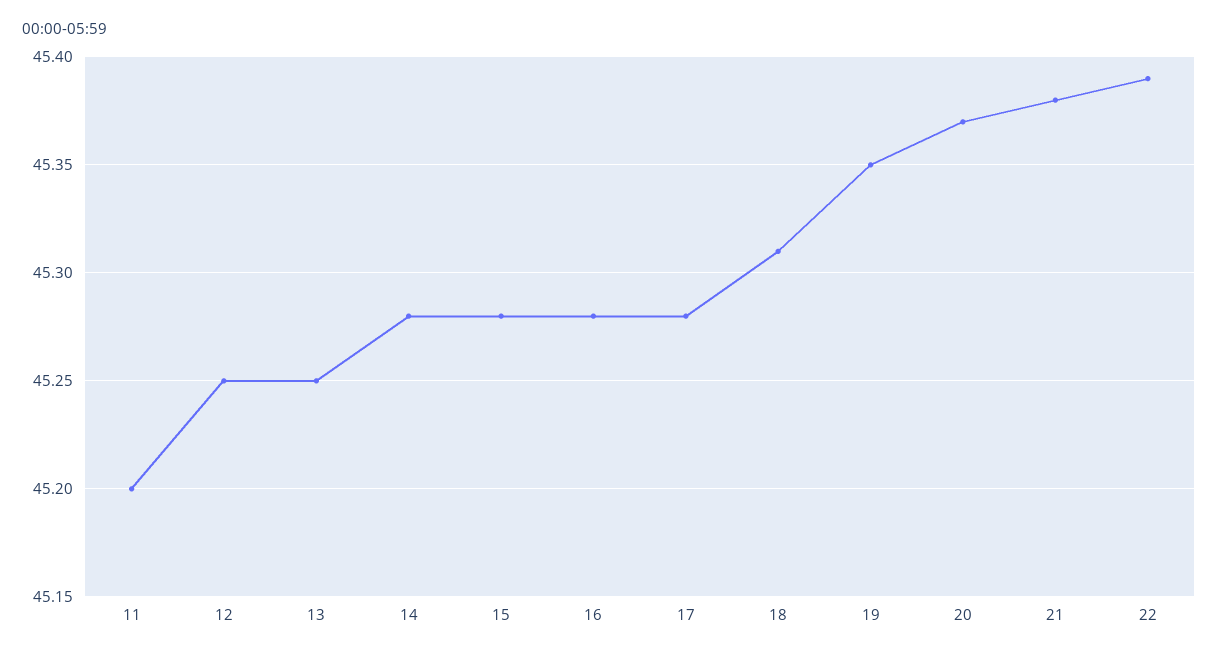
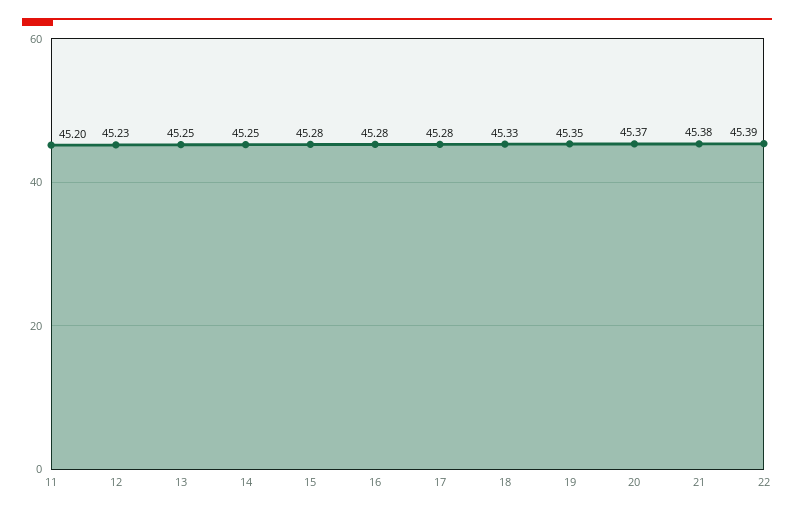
  {
    "11": 45.2,
-   "12": 45.25,
+   "12": 45.23,
    "13": 45.25,
-   "14": 45.28,
+   "14": 45.25,
    "15": 45.28,
    "16": 45.28,
    "17": 45.28,
-   "18": 45.31,
+   "18": 45.33,
    "19": 45.35,
    "20": 45.37,
    "21": 45.38,
    "22": 45.39
  }

